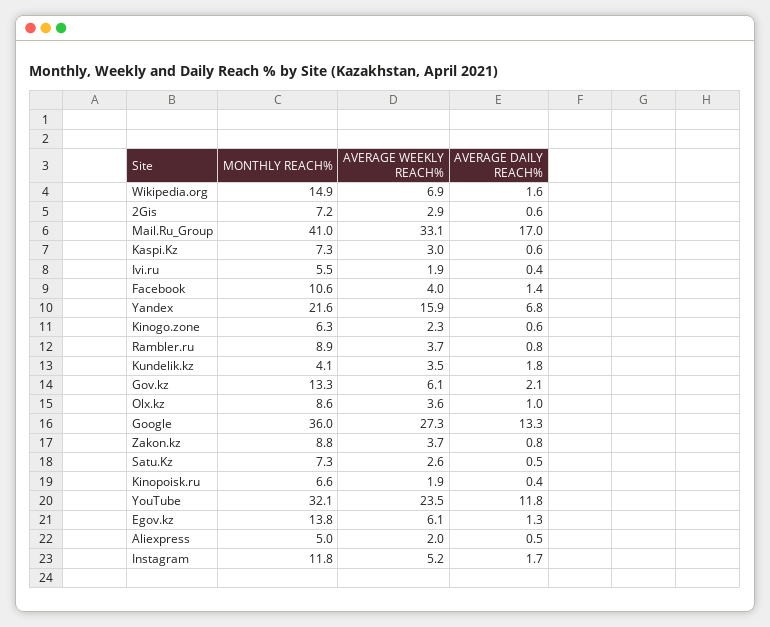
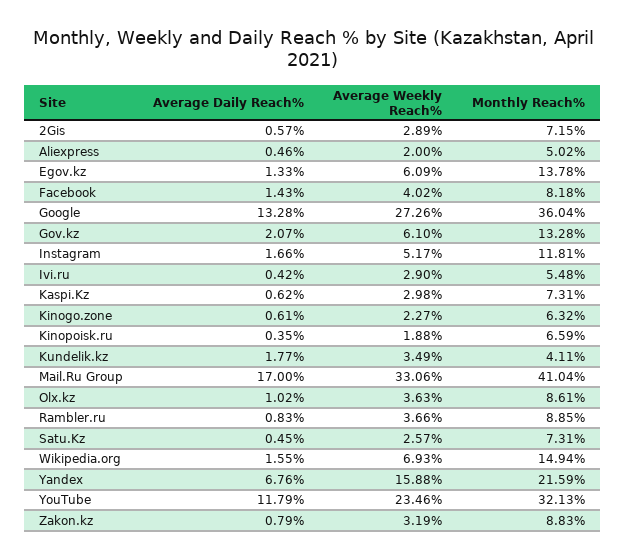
  {
    "MONTHLY REACH%": {
      "Wikipedia.org": 14.94,
      "2Gis": 7.15,
      "Mail.Ru_Group": 41.04,
      "Kaspi.Kz": 7.31,
      "Ivi.ru": 5.48,
-     "Facebook": 10.6,
+     "Facebook": 8.18,
      "Yandex": 21.59,
      "Kinogo.zone": 6.32,
      "Rambler.ru": 8.85,
      "Kundelik.kz": 4.11,
      "Gov.kz": 13.28,
      "Olx.kz": 8.61,
      "Google": 36.04,
      "Zakon.kz": 8.83,
      "Satu.Kz": 7.31,
      "Kinopoisk.ru": 6.59,
      "YouTube": 32.13,
      "Egov.kz": 13.78,
      "Aliexpress": 5.02,
      "Instagram": 11.81
    },
    "AVERAGE WEEKLY REACH%": {
      "Wikipedia.org": 6.93,
      "2Gis": 2.89,
      "Mail.Ru_Group": 33.06,
      "Kaspi.Kz": 2.98,
-     "Ivi.ru": 1.9,
+     "Ivi.ru": 2.9,
      "Facebook": 4.02,
      "Yandex": 15.88,
      "Kinogo.zone": 2.27,
      "Rambler.ru": 3.66,
      "Kundelik.kz": 3.49,
      "Gov.kz": 6.1,
      "Olx.kz": 3.63,
      "Google": 27.26,
-     "Zakon.kz": 3.7,
+     "Zakon.kz": 3.19,
      "Satu.Kz": 2.57,
      "Kinopoisk.ru": 1.88,
      "YouTube": 23.46,
      "Egov.kz": 6.09,
      "Aliexpress": 2,
      "Instagram": 5.17
    },
    "AVERAGE DAILY REACH%": {
      "Wikipedia.org": 1.55,
      "2Gis": 0.57,
      "Mail.Ru_Group": 17,
      "Kaspi.Kz": 0.62,
      "Ivi.ru": 0.42,
      "Facebook": 1.43,
      "Yandex": 6.76,
      "Kinogo.zone": 0.61,
      "Rambler.ru": 0.83,
      "Kundelik.kz": 1.77,
      "Gov.kz": 2.07,
      "Olx.kz": 1.02,
      "Google": 13.28,
      "Zakon.kz": 0.79,
      "Satu.Kz": 0.45,
      "Kinopoisk.ru": 0.35,
      "YouTube": 11.79,
      "Egov.kz": 1.33,
      "Aliexpress": 0.46,
      "Instagram": 1.66
    }
  }

